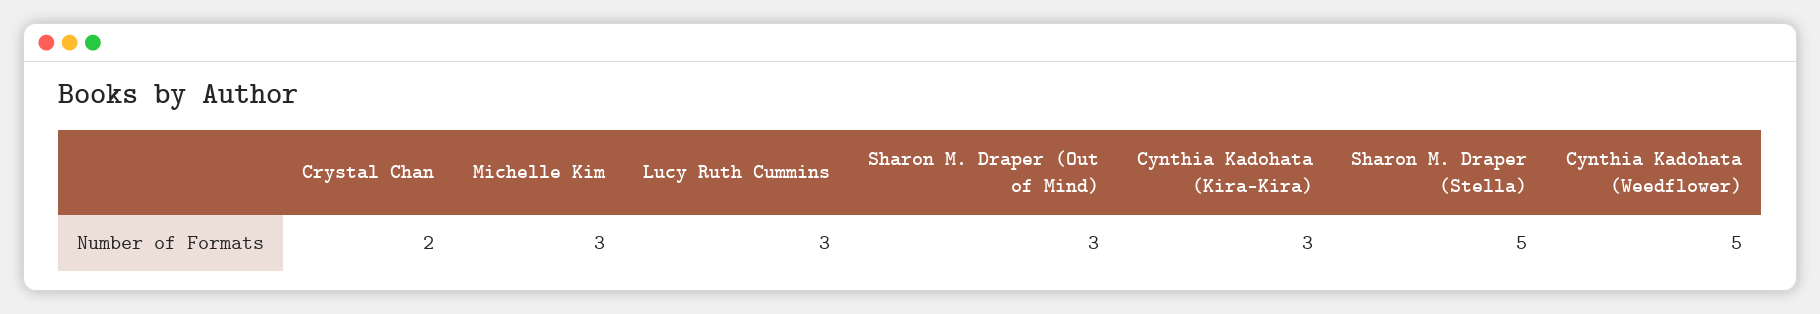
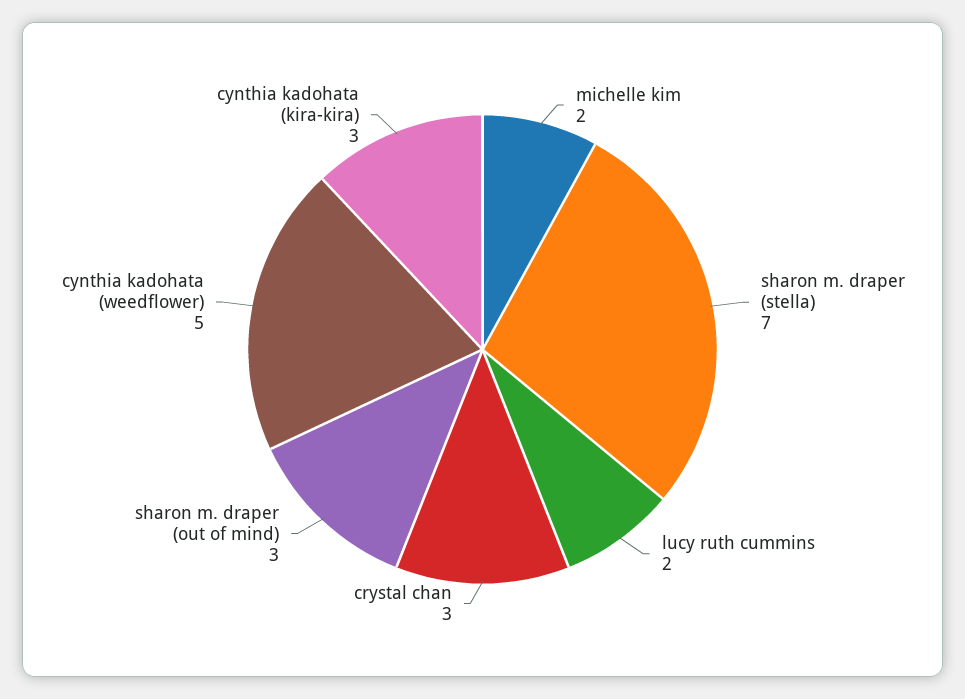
  {
-   "Crystal Chan": 2,
+   "Crystal Chan": 3,
-   "Michelle Kim": 3,
+   "Michelle Kim": 2,
-   "Lucy Ruth Cummins": 3,
+   "Lucy Ruth Cummins": 2,
    "Sharon M. Draper (Out of Mind)": 3,
    "Cynthia Kadohata (Kira-Kira)": 3,
-   "Sharon M. Draper (Stella)": 5,
+   "Sharon M. Draper (Stella)": 7,
    "Cynthia Kadohata (Weedflower)": 5
  }

